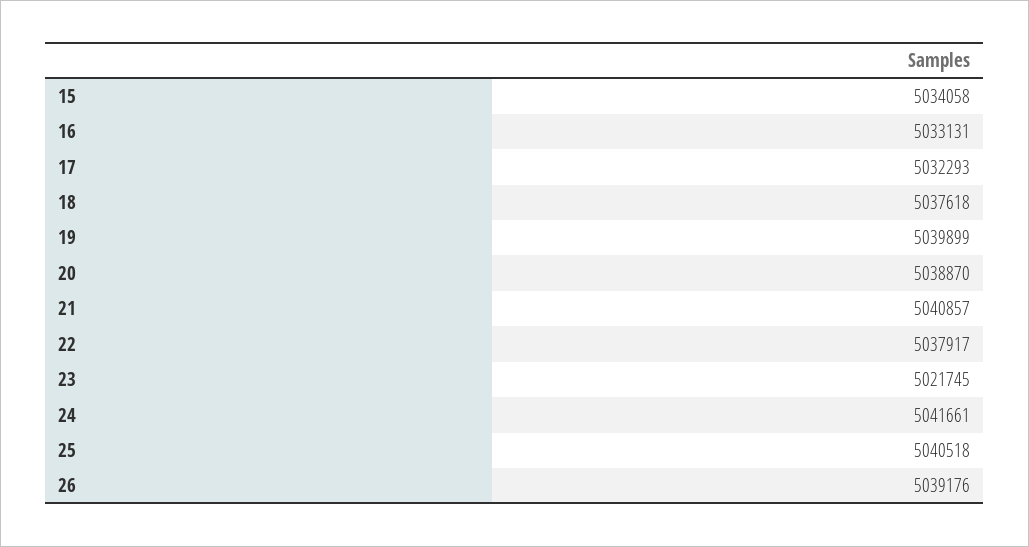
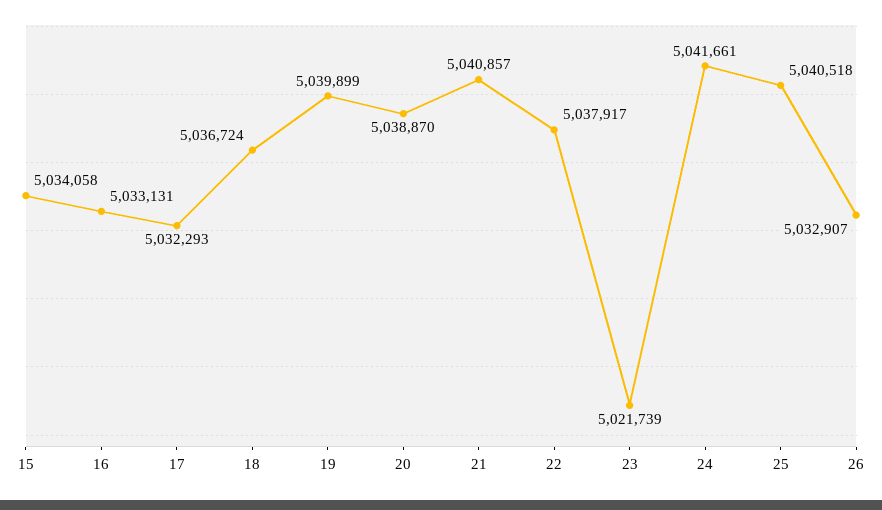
  {
    "15": 5034058,
    "16": 5033131,
    "17": 5032293,
-   "18": 5037618,
+   "18": 5036724,
    "19": 5039899,
    "20": 5038870,
    "21": 5040857,
    "22": 5037917,
-   "23": 5021745,
+   "23": 5021739,
    "24": 5041661,
    "25": 5040518,
-   "26": 5039176
+   "26": 5032907
  }

